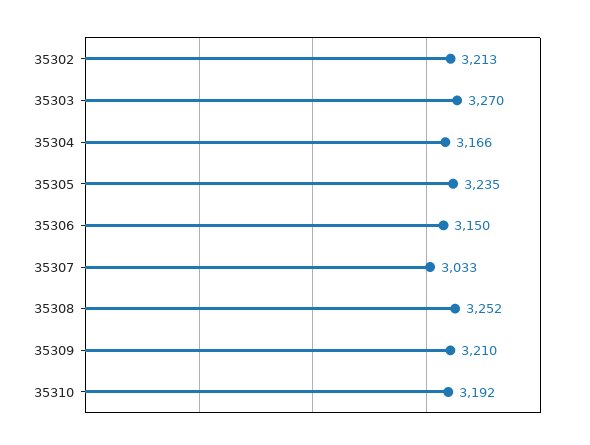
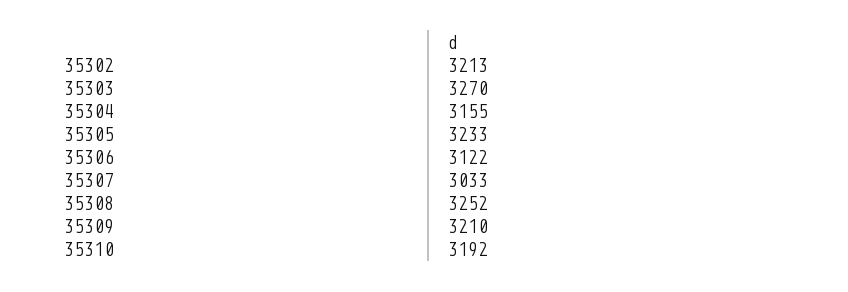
  {
    "35302": 3213,
    "35303": 3270,
-   "35304": 3166,
+   "35304": 3155,
-   "35305": 3235,
+   "35305": 3233,
-   "35306": 3150,
+   "35306": 3122,
    "35307": 3033,
    "35308": 3252,
    "35309": 3210,
    "35310": 3192
  }

